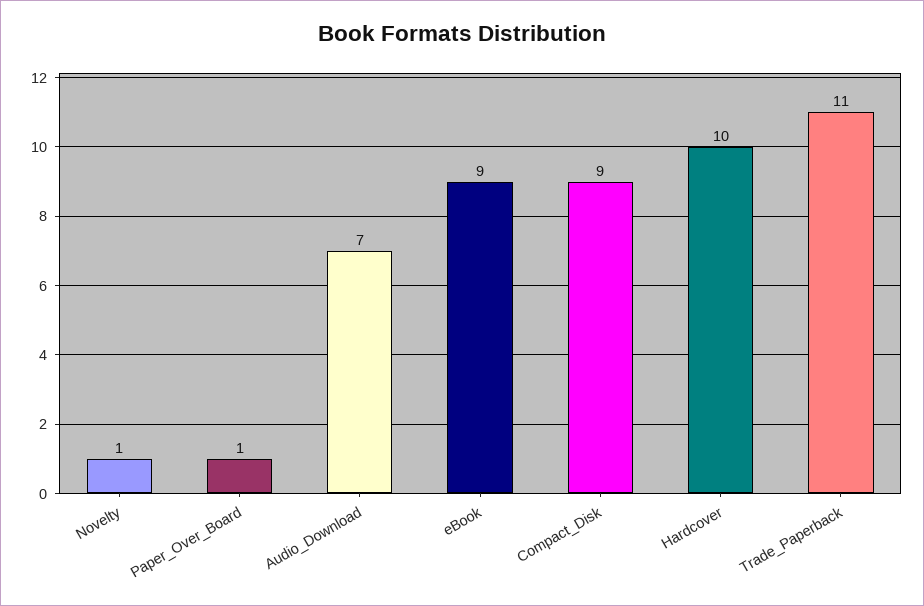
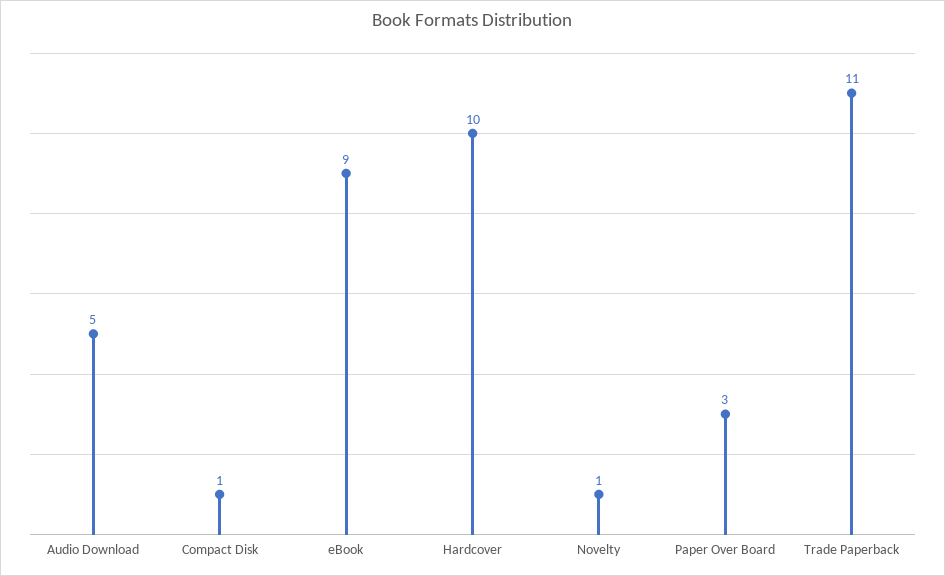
  {
    "Novelty": 1,
-   "Paper_Over_Board": 1,
+   "Paper_Over_Board": 3,
-   "Audio_Download": 7,
+   "Audio_Download": 5,
    "eBook": 9,
-   "Compact_Disk": 9,
+   "Compact_Disk": 1,
    "Hardcover": 10,
    "Trade_Paperback": 11
  }

